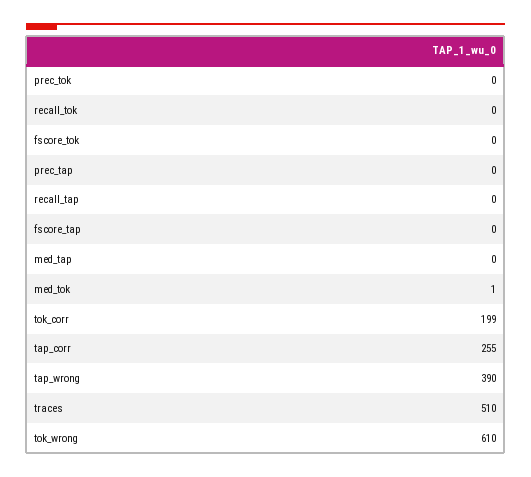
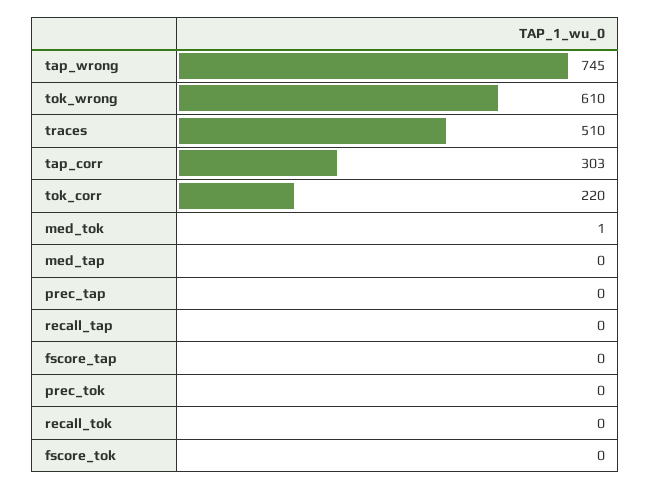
  {
    "prec_tok": 0,
    "recall_tok": 0,
    "fscore_tok": 0,
    "prec_tap": 0,
    "recall_tap": 0,
    "fscore_tap": 0,
    "med_tap": 0,
    "med_tok": 1,
-   "tok_corr": 199,
+   "tok_corr": 220,
-   "tap_corr": 255,
+   "tap_corr": 303,
-   "tap_wrong": 390,
+   "tap_wrong": 745,
    "traces": 510,
    "tok_wrong": 610
  }

